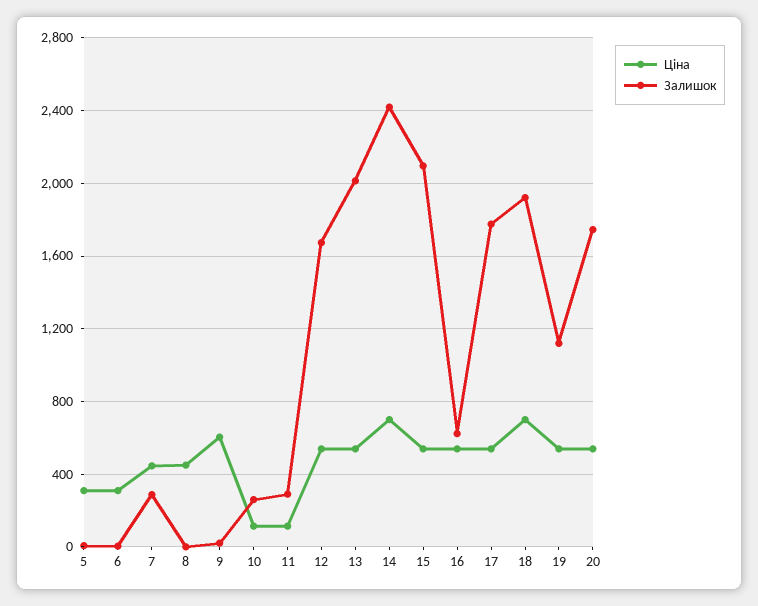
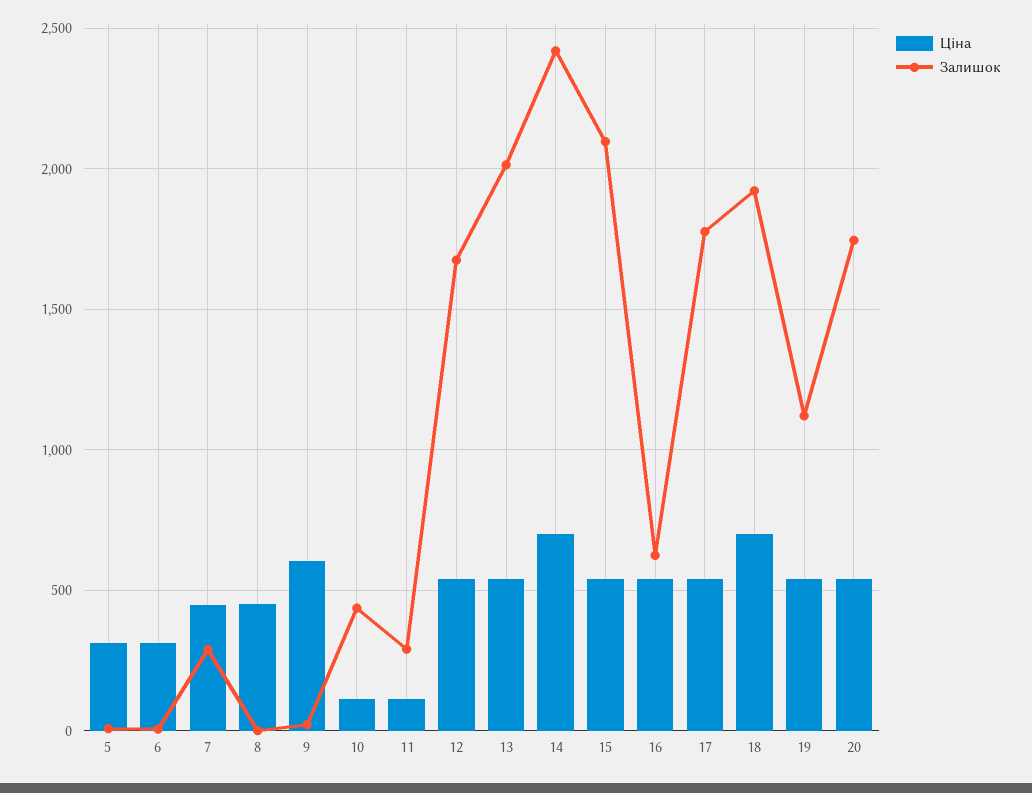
  {
    "Ціна": {
      "5": 300,
      "6": 300,
      "7": 450,
      "8": 450,
      "9": 600,
      "10": 100,
      "11": 100,
      "12": 550,
      "13": 550,
      "14": 700,
      "15": 550,
      "16": 550,
      "17": 550,
      "18": 700,
      "19": 550,
      "20": 550
    },
    "Залишок": {
      "5": 0,
      "6": 0,
      "7": 300,
      "8": 0,
      "9": 0,
-     "10": 250,
+     "10": 450,
      "11": 300,
      "12": 1650,
      "13": 2000,
      "14": 2400,
      "15": 2100,
      "16": 600,
      "17": 1800,
      "18": 1900,
      "19": 1100,
      "20": 1750
    }
  }

